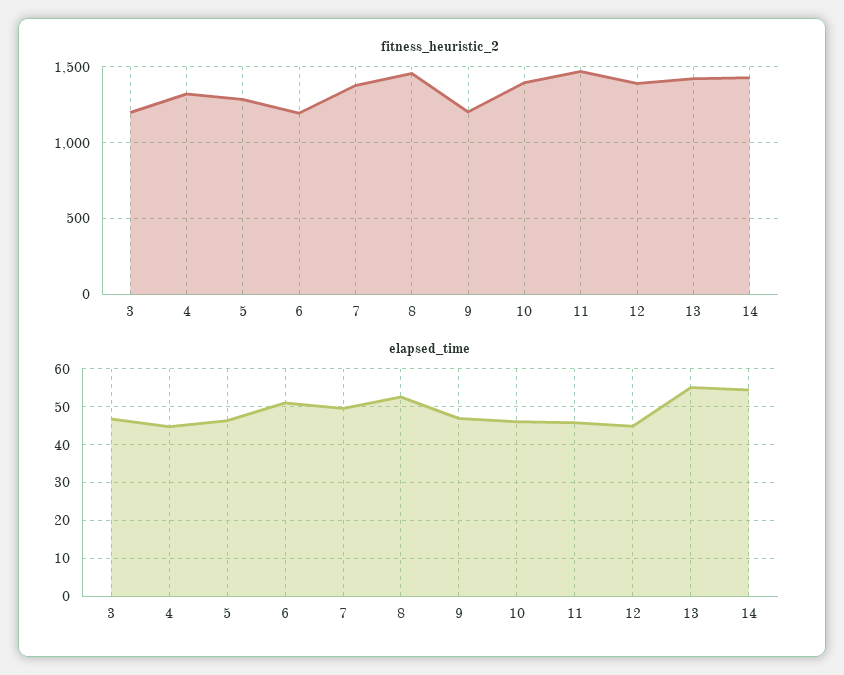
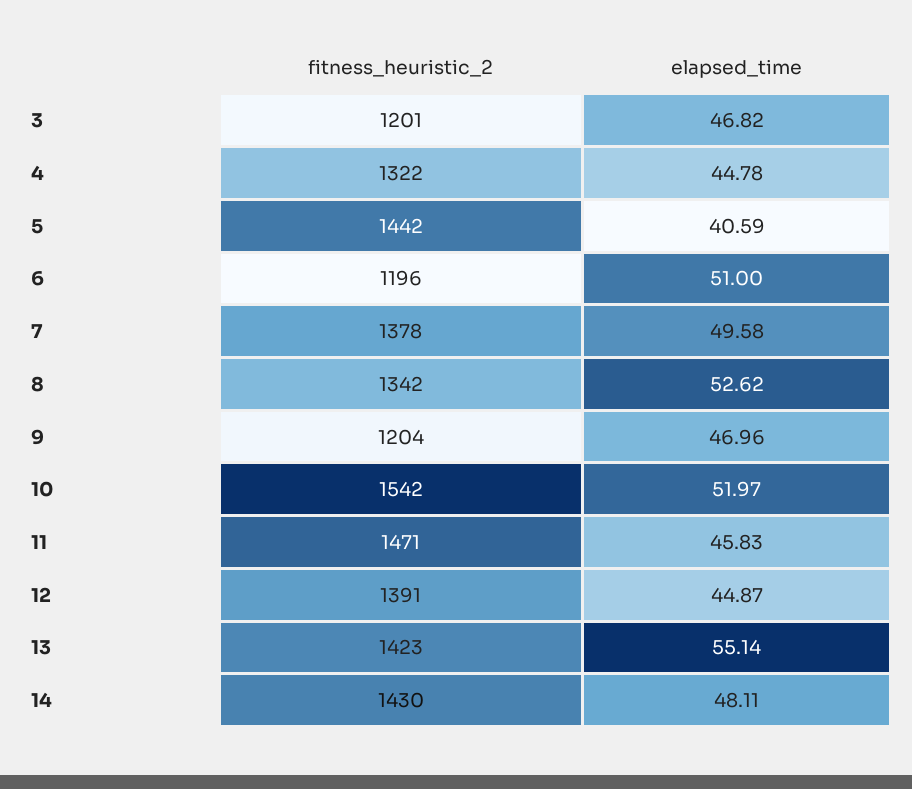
  {
    "fitness_heuristic_2": {
      "3": 1201,
      "4": 1322,
-     "5": 1300,
+     "5": 1442,
      "6": 1196,
      "7": 1378,
-     "8": 1450,
+     "8": 1342,
      "9": 1204,
-     "10": 1400,
+     "10": 1542,
      "11": 1471,
      "12": 1391,
      "13": 1423,
      "14": 1430
    },
    "elapsed_time": {
      "3": 46.82,
      "4": 44.78,
-     "5": 46,
+     "5": 40.59,
      "6": 51,
      "7": 49.58,
      "8": 52.62,
      "9": 46.96,
-     "10": 46,
+     "10": 51.97,
      "11": 45.83,
      "12": 44.87,
      "13": 55.14,
-     "14": 54
+     "14": 48.11
    }
  }

